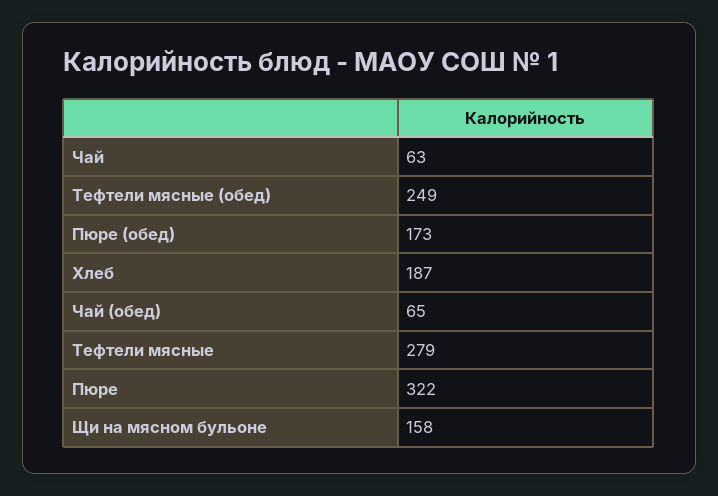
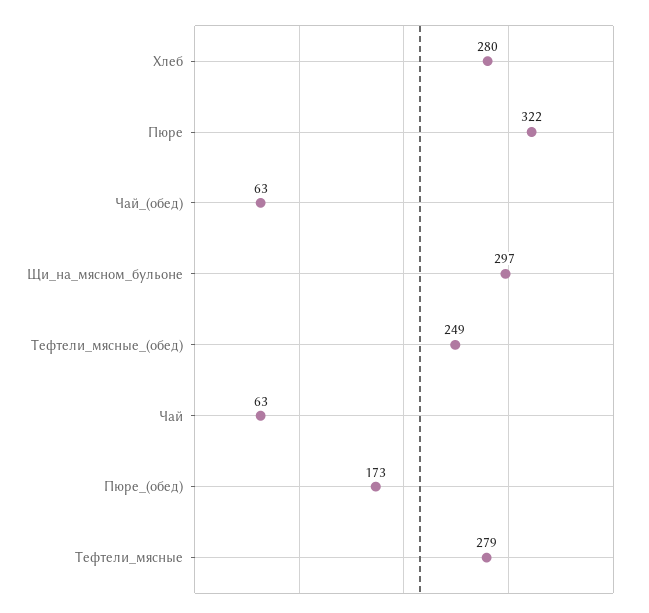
  {
    "Чай": 63,
    "Тефтели мясные (обед)": 249,
    "Пюре (обед)": 173,
-   "Хлеб": 187,
+   "Хлеб": 280,
-   "Чай (обед)": 65,
+   "Чай (обед)": 63,
    "Тефтели мясные": 279,
    "Пюре": 322,
-   "Щи на мясном бульоне": 158
+   "Щи на мясном бульоне": 297
  }

